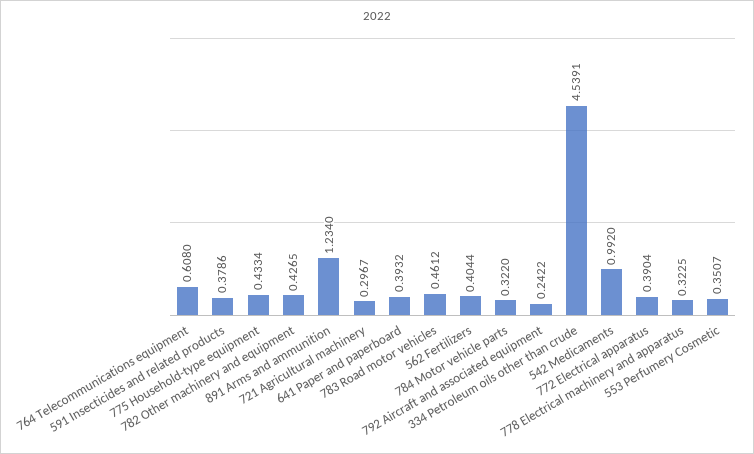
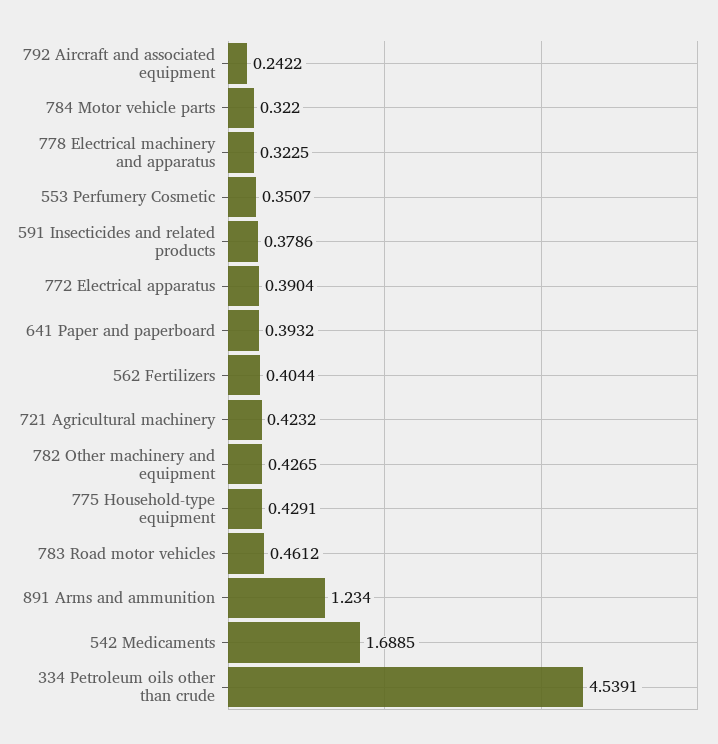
  {
-   "764 Telecommunications equipment": 0.608,
    "591 Insecticides and related products": 0.3786,
-   "775 Household-type equipment": 0.4334,
+   "775 Household-type equipment": 0.4291,
    "782 Other machinery and equipment": 0.4265,
    "891 Arms and ammunition": 1.234,
-   "721 Agricultural machinery": 0.2967,
+   "721 Agricultural machinery": 0.4232,
    "641 Paper and paperboard": 0.3932,
    "783 Road motor vehicles": 0.4612,
    "562 Fertilizers": 0.4044,
    "784 Motor vehicle parts": 0.322,
    "792 Aircraft and associated equipment": 0.2422,
    "334 Petroleum oils other than crude": 4.5391,
-   "542 Medicaments": 0.992,
+   "542 Medicaments": 1.6885,
    "772 Electrical apparatus": 0.3904,
    "778 Electrical machinery and apparatus": 0.3225,
    "553 Perfumery Cosmetic": 0.3507
  }

